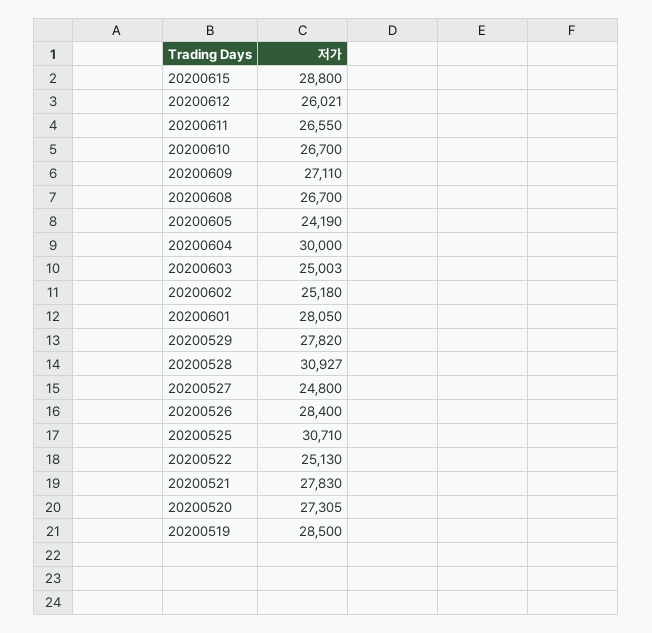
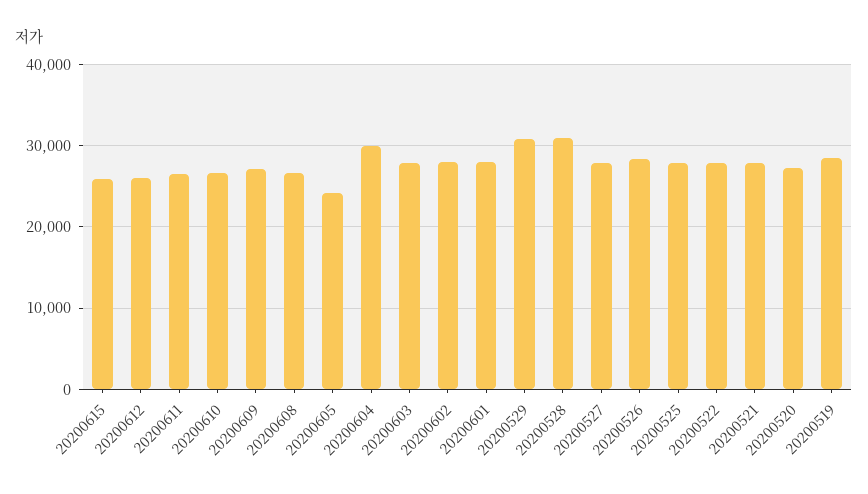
  {
-   "20200615": 28800,
+   "20200615": 26000,
    "20200612": 26021,
    "20200611": 26550,
    "20200610": 26700,
    "20200609": 27110,
    "20200608": 26700,
    "20200605": 24190,
    "20200604": 30000,
-   "20200603": 25003,
+   "20200603": 28000,
-   "20200602": 25180,
+   "20200602": 28000,
    "20200601": 28050,
-   "20200529": 27820,
+   "20200529": 31000,
    "20200528": 30927,
-   "20200527": 24800,
+   "20200527": 28000,
    "20200526": 28400,
-   "20200525": 30710,
+   "20200525": 28000,
-   "20200522": 25130,
+   "20200522": 28000,
    "20200521": 27830,
    "20200520": 27305,
    "20200519": 28500
  }

